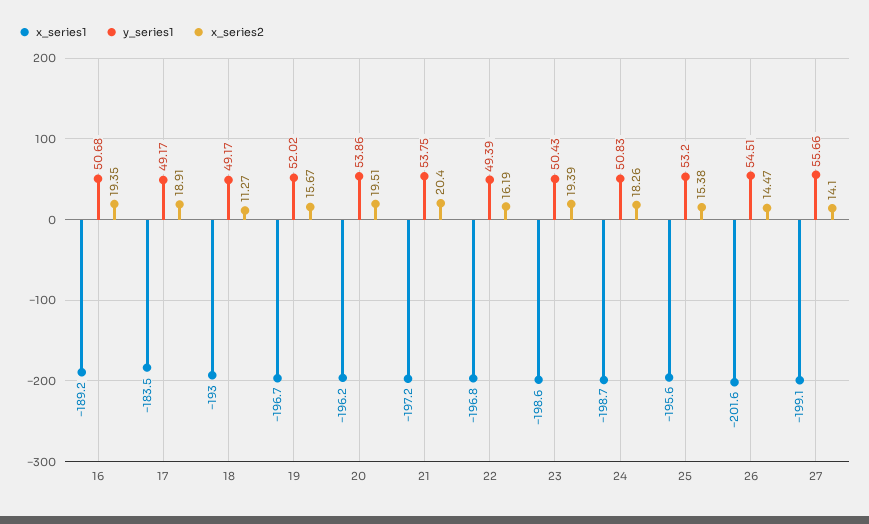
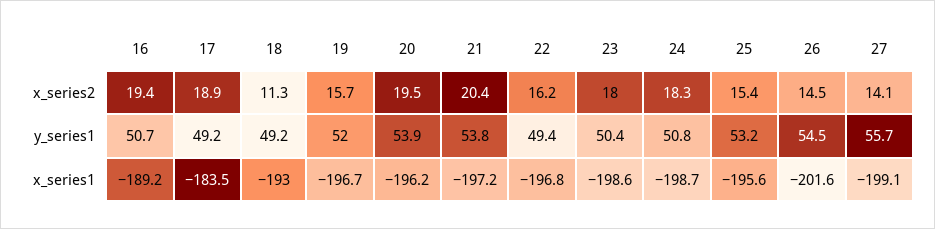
  {
    "x_series1": {
      "16": -189.2,
      "17": -183.5,
      "18": -193,
      "19": -196.7,
      "20": -196.2,
      "21": -197.2,
      "22": -196.8,
      "23": -198.6,
      "24": -198.7,
      "25": -195.6,
      "26": -201.6,
      "27": -199.1
    },
    "y_series1": {
      "16": 50.68,
      "17": 49.17,
      "18": 49.17,
      "19": 52.02,
      "20": 53.86,
      "21": 53.75,
      "22": 49.39,
      "23": 50.43,
      "24": 50.83,
      "25": 53.2,
      "26": 54.51,
      "27": 55.66
    },
    "x_series2": {
      "16": 19.35,
      "17": 18.91,
      "18": 11.27,
      "19": 15.67,
      "20": 19.51,
      "21": 20.4,
      "22": 16.19,
-     "23": 19.39,
+     "23": 18,
      "24": 18.26,
      "25": 15.38,
      "26": 14.47,
      "27": 14.1
    }
  }

